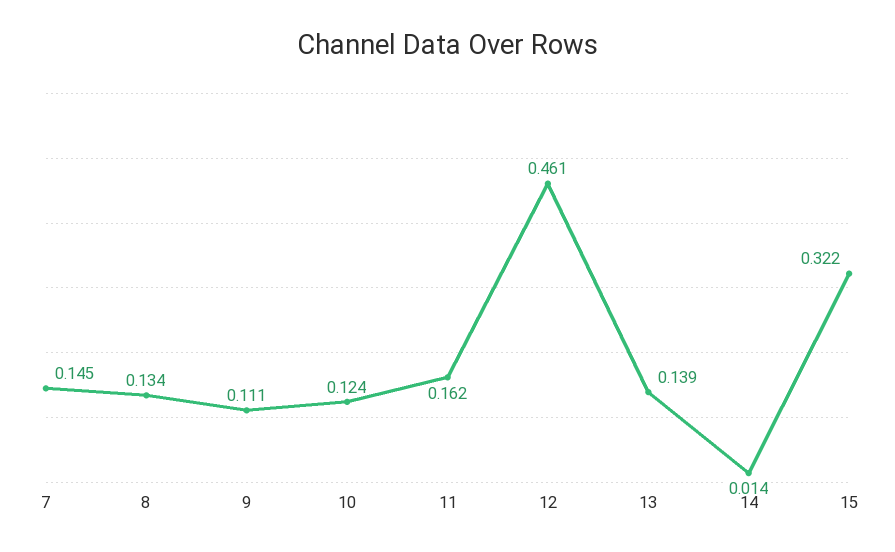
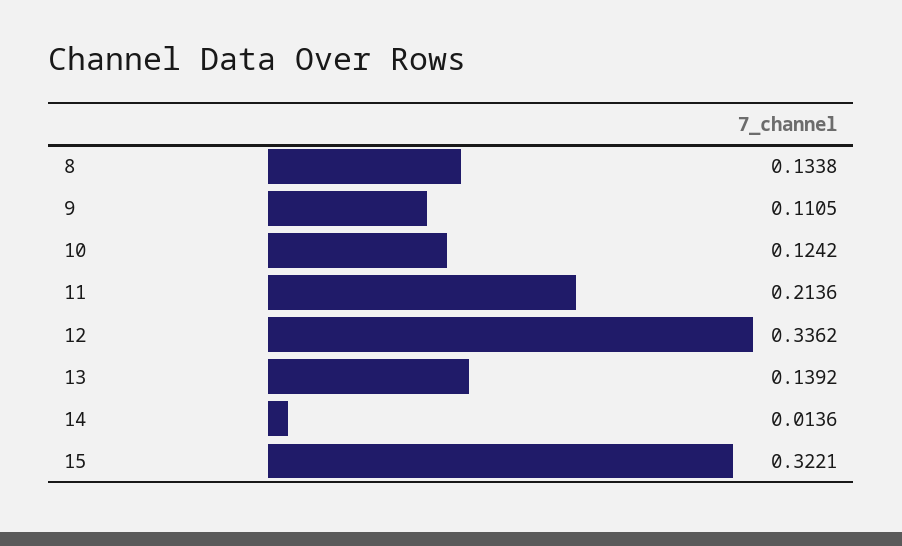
  {
-   "7": 0.145,
    "8": 0.1338,
    "9": 0.1105,
    "10": 0.1242,
-   "11": 0.162,
+   "11": 0.2136,
-   "12": 0.461,
+   "12": 0.3362,
    "13": 0.1392,
    "14": 0.0136,
    "15": 0.3221
  }

